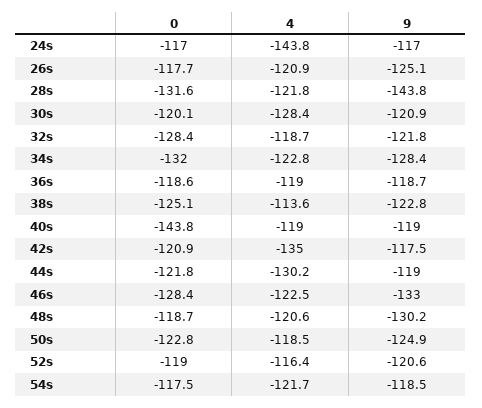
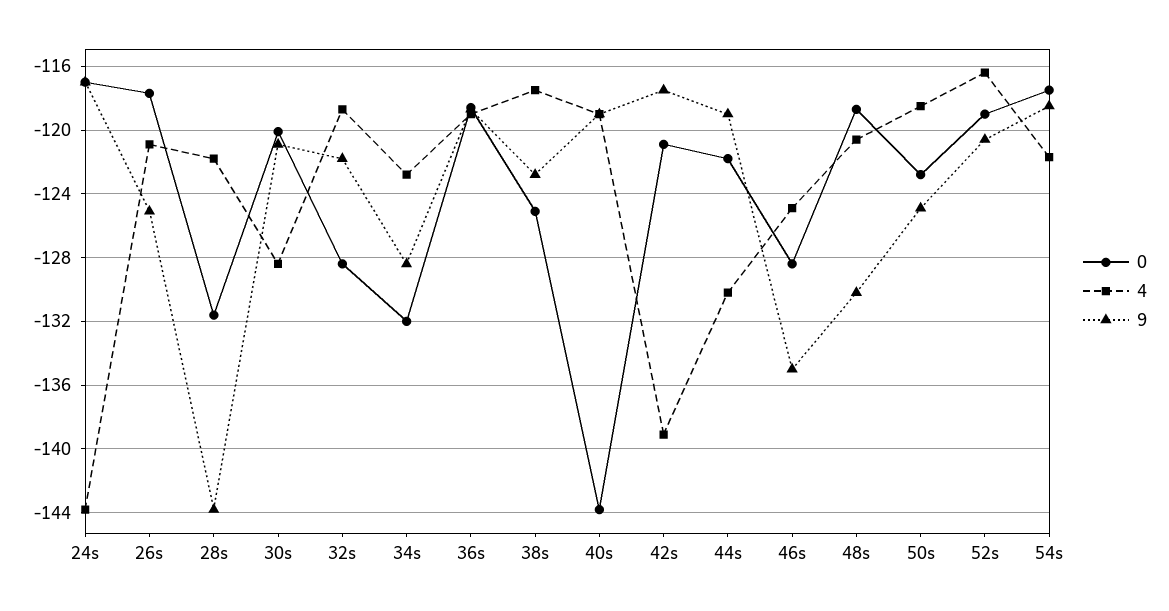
  {
    "0": {
      "24s": -117,
      "26s": -117.7,
      "28s": -131.6,
      "30s": -120.1,
      "32s": -128.4,
      "34s": -132,
      "36s": -118.6,
      "38s": -125.1,
      "40s": -143.8,
      "42s": -120.9,
      "44s": -121.8,
      "46s": -128.4,
      "48s": -118.7,
      "50s": -122.8,
      "52s": -119,
      "54s": -117.5
    },
    "4": {
      "24s": -143.8,
      "26s": -120.9,
      "28s": -121.8,
      "30s": -128.4,
      "32s": -118.7,
      "34s": -122.8,
      "36s": -119,
-     "38s": -113.6,
+     "38s": -117.5,
      "40s": -119,
-     "42s": -135,
+     "42s": -139,
      "44s": -130.2,
-     "46s": -122.5,
+     "46s": -125,
      "48s": -120.6,
      "50s": -118.5,
      "52s": -116.4,
      "54s": -121.7
    },
    "9": {
      "24s": -117,
      "26s": -125.1,
      "28s": -143.8,
      "30s": -120.9,
      "32s": -121.8,
      "34s": -128.4,
      "36s": -118.7,
      "38s": -122.8,
      "40s": -119,
      "42s": -117.5,
      "44s": -119,
-     "46s": -133,
+     "46s": -135,
      "48s": -130.2,
      "50s": -124.9,
      "52s": -120.6,
      "54s": -118.5
    }
  }

